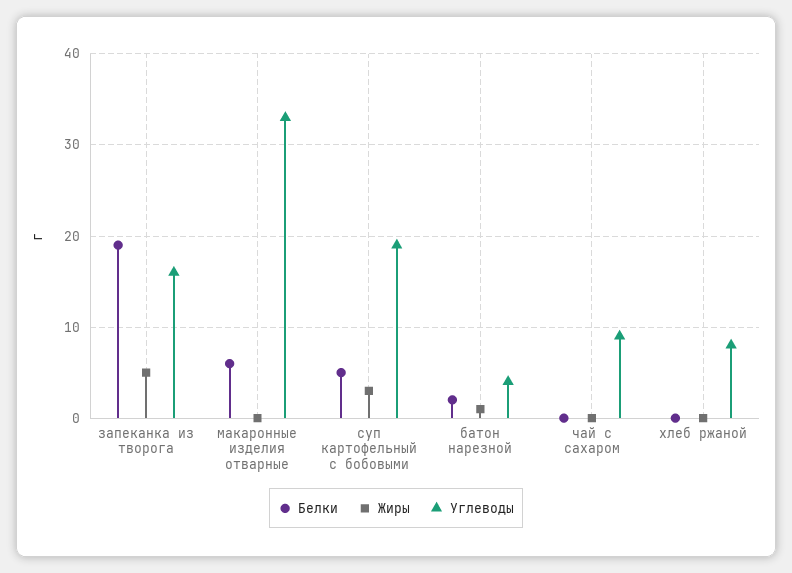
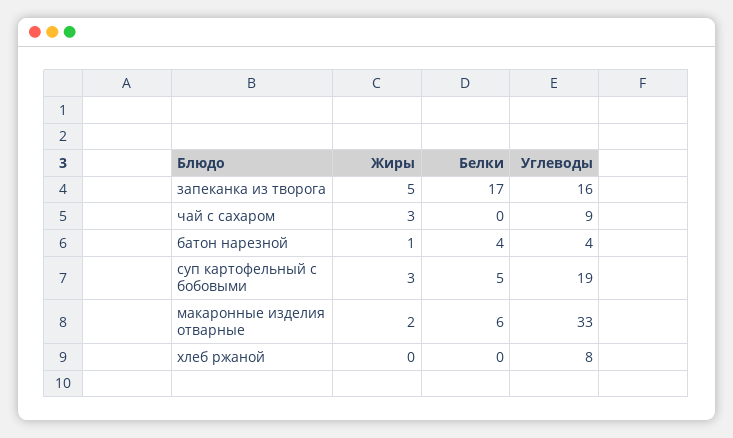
  {
    "Белки": {
-     "запеканка из творога": 19,
+     "запеканка из творога": 17,
      "макаронные изделия отварные": 6,
      "суп картофельный с бобовыми": 5,
-     "батон нарезной": 2,
+     "батон нарезной": 4,
      "чай с сахаром": 0,
      "хлеб ржаной": 0
    },
    "Жиры": {
      "запеканка из творога": 5,
-     "макаронные изделия отварные": 0,
+     "макаронные изделия отварные": 2,
      "суп картофельный с бобовыми": 3,
      "батон нарезной": 1,
-     "чай с сахаром": 0,
+     "чай с сахаром": 3,
      "хлеб ржаной": 0
    },
    "Углеводы": {
      "запеканка из творога": 16,
      "макаронные изделия отварные": 33,
      "суп картофельный с бобовыми": 19,
      "батон нарезной": 4,
      "чай с сахаром": 9,
      "хлеб ржаной": 8
    }
  }

